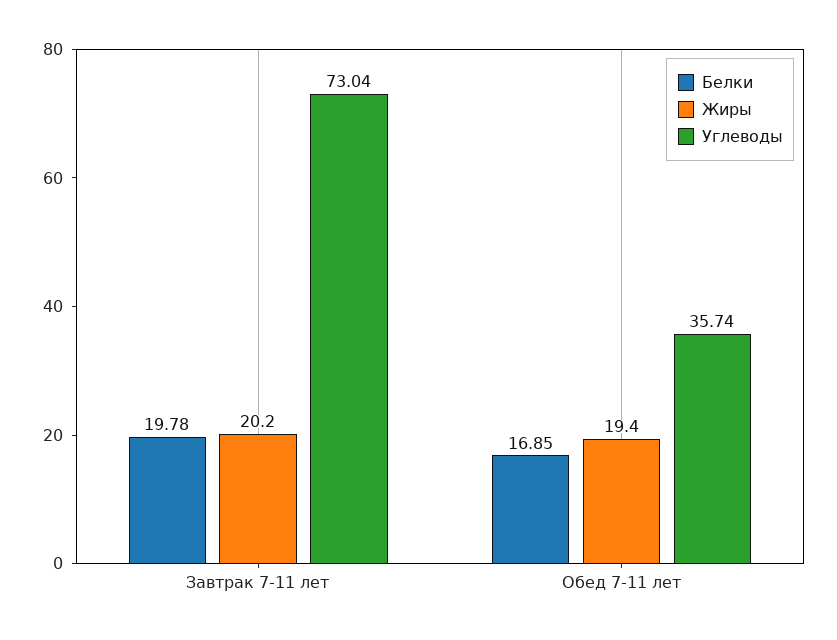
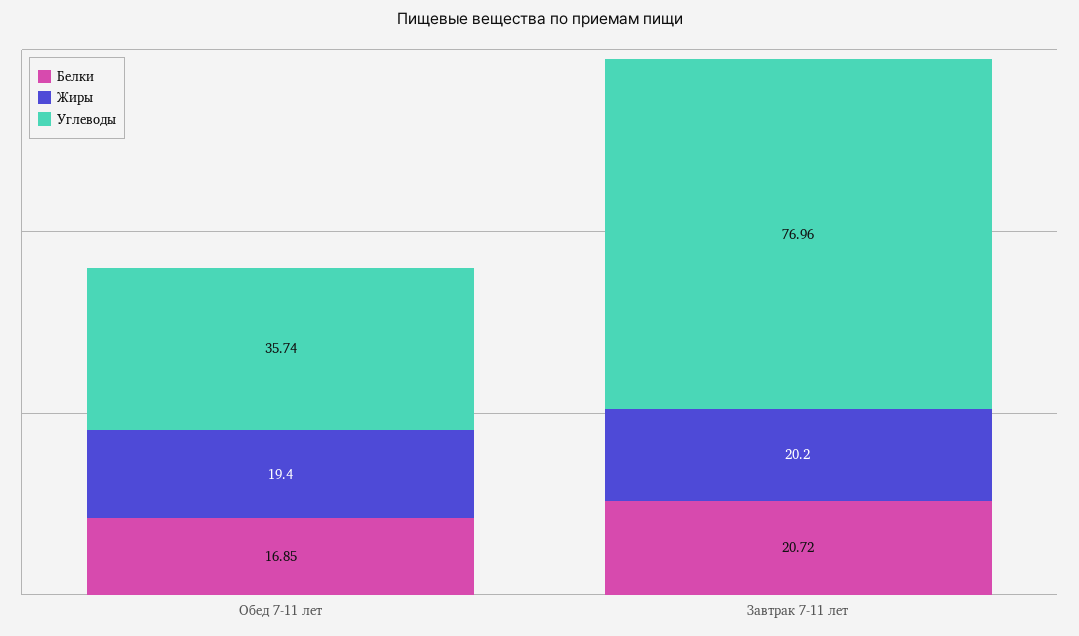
  {
    "Белки": {
-     "Завтрак 7-11 лет": 19.78,
+     "Завтрак 7-11 лет": 20.72,
      "Обед 7-11 лет": 16.85
    },
    "Жиры": {
      "Завтрак 7-11 лет": 20.2,
      "Обед 7-11 лет": 19.4
    },
    "Углеводы": {
-     "Завтрак 7-11 лет": 73.04,
+     "Завтрак 7-11 лет": 76.96,
      "Обед 7-11 лет": 35.74
    }
  }

